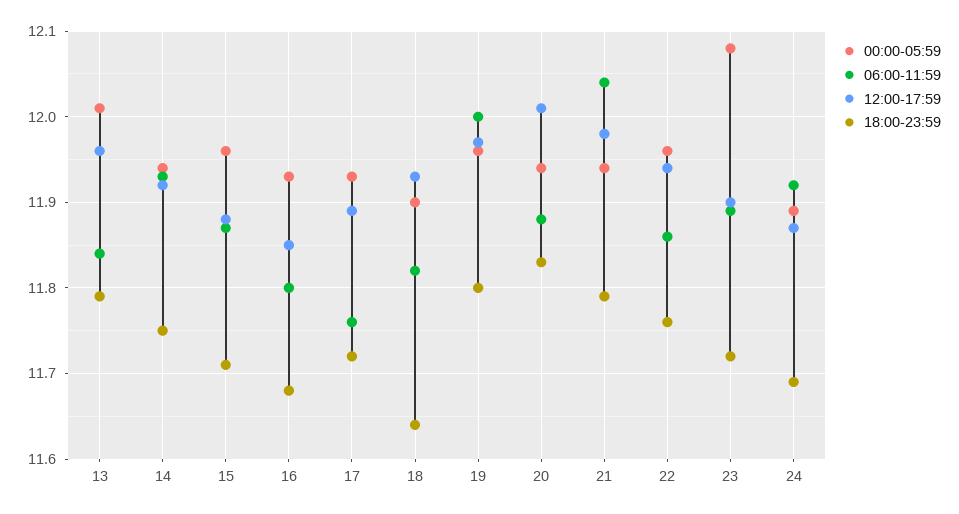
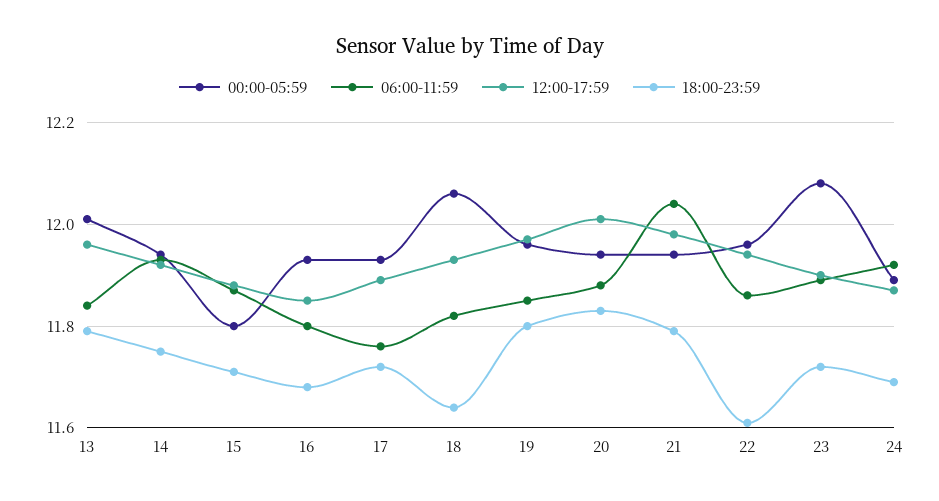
  {
    "00:00-05:59": {
      "13": 12.01,
      "14": 11.94,
-     "15": 11.96,
+     "15": 11.8,
      "16": 11.93,
      "17": 11.93,
-     "18": 11.9,
+     "18": 12.05,
      "19": 11.96,
      "20": 11.94,
      "21": 11.94,
      "22": 11.96,
      "23": 12.08,
      "24": 11.89
    },
    "06:00-11:59": {
      "13": 11.84,
      "14": 11.93,
      "15": 11.87,
      "16": 11.8,
      "17": 11.76,
      "18": 11.82,
-     "19": 12,
+     "19": 11.85,
      "20": 11.88,
      "21": 12.04,
      "22": 11.86,
      "23": 11.89,
      "24": 11.92
    },
    "12:00-17:59": {
      "13": 11.96,
      "14": 11.92,
      "15": 11.88,
      "16": 11.85,
      "17": 11.89,
      "18": 11.93,
      "19": 11.97,
      "20": 12.01,
      "21": 11.98,
      "22": 11.94,
      "23": 11.9,
      "24": 11.87
    },
    "18:00-23:59": {
      "13": 11.79,
      "14": 11.75,
      "15": 11.71,
      "16": 11.68,
      "17": 11.72,
      "18": 11.64,
      "19": 11.8,
      "20": 11.83,
      "21": 11.79,
-     "22": 11.76,
+     "22": 11.6,
      "23": 11.72,
      "24": 11.69
    }
  }

